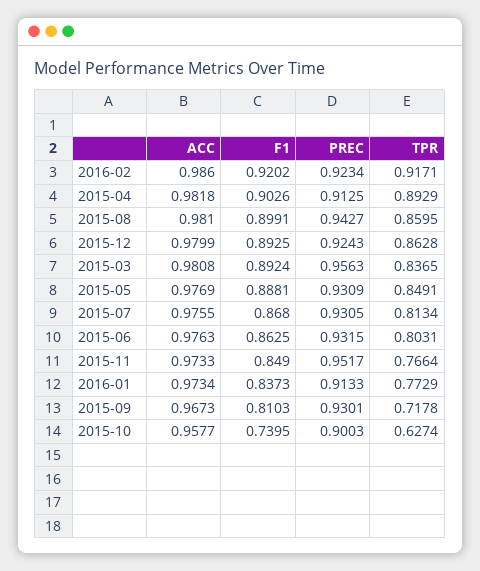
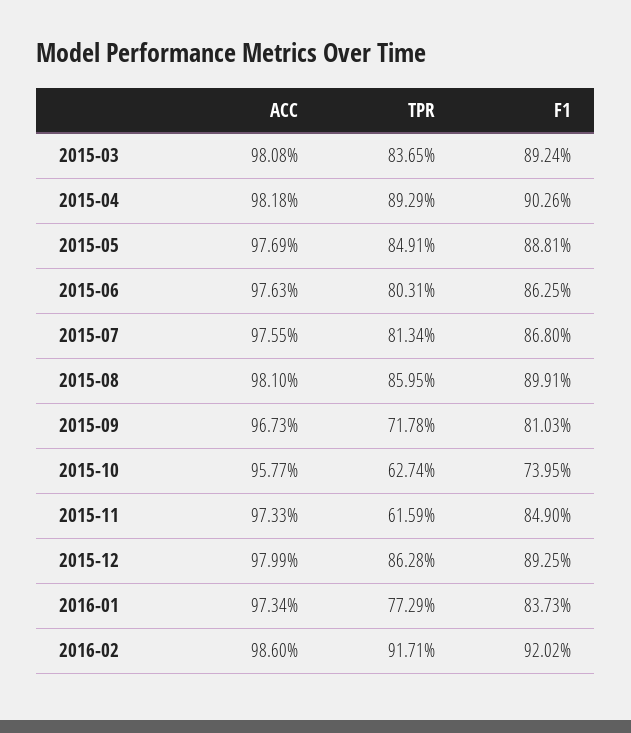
  {
    "ACC": {
      "2016-02": 0.986,
      "2015-04": 0.9818,
      "2015-08": 0.981,
      "2015-12": 0.9799,
      "2015-03": 0.9808,
      "2015-05": 0.9769,
      "2015-07": 0.9755,
      "2015-06": 0.9763,
      "2015-11": 0.9733,
      "2016-01": 0.9734,
      "2015-09": 0.9673,
      "2015-10": 0.9577
    },
    "F1": {
      "2016-02": 0.9202,
      "2015-04": 0.9026,
      "2015-08": 0.8991,
      "2015-12": 0.8925,
      "2015-03": 0.8924,
      "2015-05": 0.8881,
      "2015-07": 0.868,
      "2015-06": 0.8625,
      "2015-11": 0.849,
      "2016-01": 0.8373,
      "2015-09": 0.8103,
      "2015-10": 0.7395
    },
-   "PREC": {
-     "2016-02": 0.9234,
-     "2015-04": 0.9125,
-     "2015-08": 0.9427,
-     "2015-12": 0.9243,
-     "2015-03": 0.9563,
-     "2015-05": 0.9309,
-     "2015-07": 0.9305,
-     "2015-06": 0.9315,
-     "2015-11": 0.9517,
-     "2016-01": 0.9133,
-     "2015-09": 0.9301,
-     "2015-10": 0.9003
-   },
    "TPR": {
      "2016-02": 0.9171,
      "2015-04": 0.8929,
      "2015-08": 0.8595,
      "2015-12": 0.8628,
      "2015-03": 0.8365,
      "2015-05": 0.8491,
      "2015-07": 0.8134,
      "2015-06": 0.8031,
-     "2015-11": 0.7664,
+     "2015-11": 0.6159,
      "2016-01": 0.7729,
      "2015-09": 0.7178,
      "2015-10": 0.6274
    }
  }

